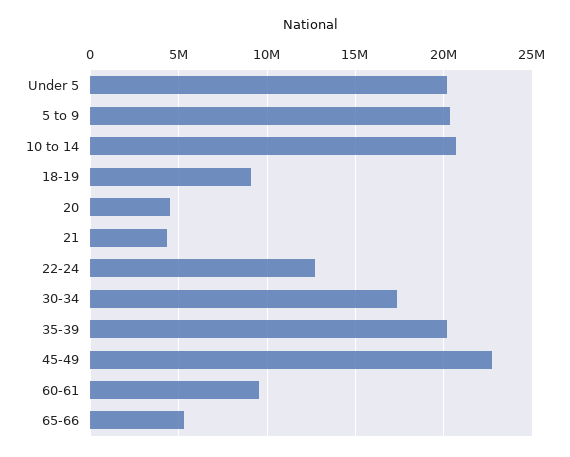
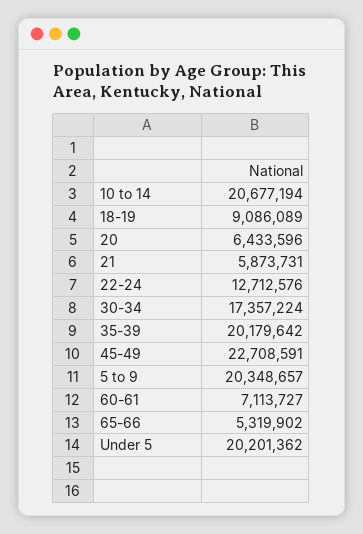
  {
    "Under 5": 20201362,
    "5 to 9": 20348657,
    "10 to 14": 20677194,
    "18-19": 9086089,
-   "20": 4500000,
+   "20": 6433596,
-   "21": 4500000,
+   "21": 5873731,
    "22-24": 12712576,
    "30-34": 17357224,
    "35-39": 20179642,
    "45-49": 22708591,
-   "60-61": 9500000,
+   "60-61": 7113727,
    "65-66": 5319902
  }

